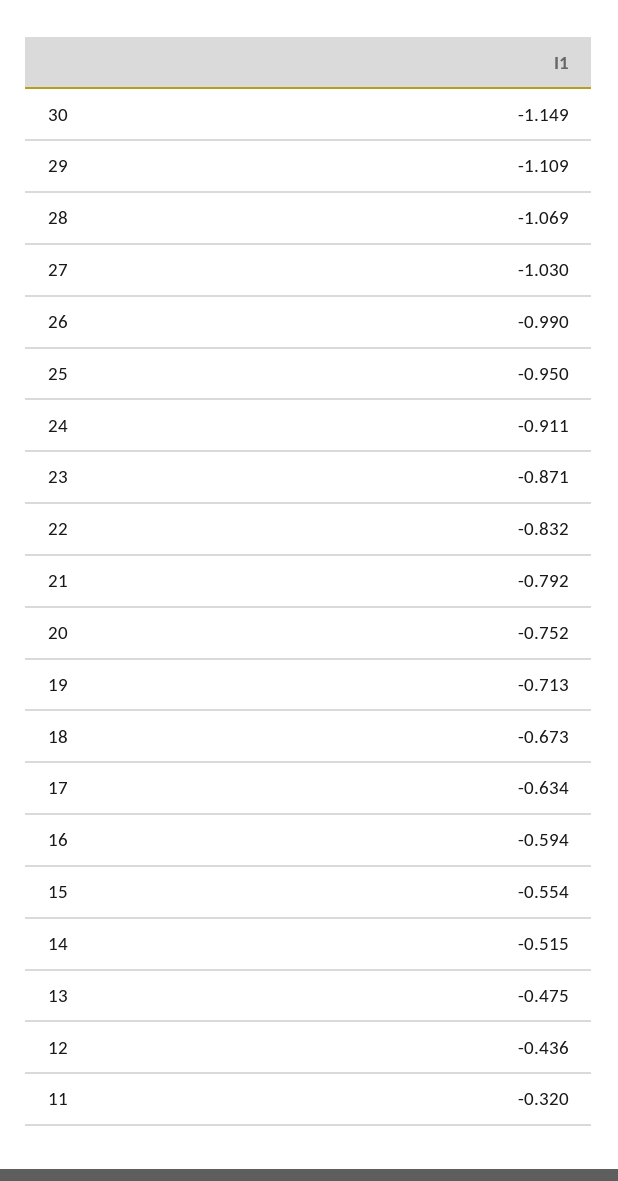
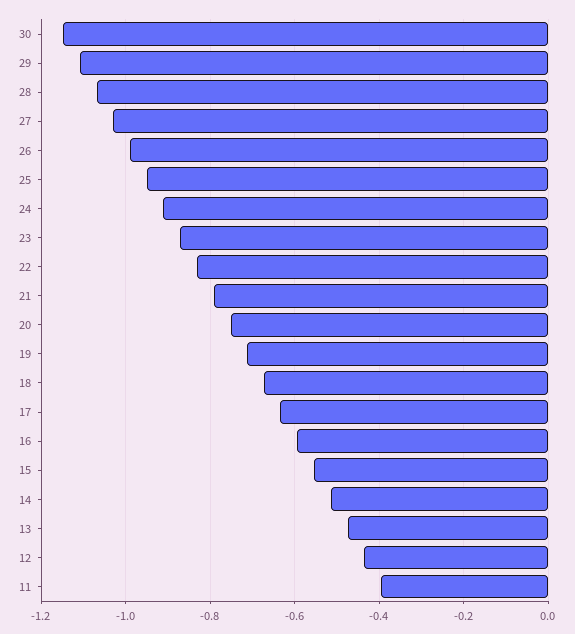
  {
    "30": -1.149,
    "29": -1.109,
    "28": -1.069,
    "27": -1.03,
    "26": -0.99,
    "25": -0.95,
    "24": -0.911,
    "23": -0.871,
    "22": -0.832,
    "21": -0.792,
    "20": -0.752,
    "19": -0.713,
    "18": -0.673,
    "17": -0.634,
    "16": -0.594,
    "15": -0.554,
    "14": -0.515,
    "13": -0.475,
    "12": -0.436,
-   "11": -0.32
+   "11": -0.4
  }

